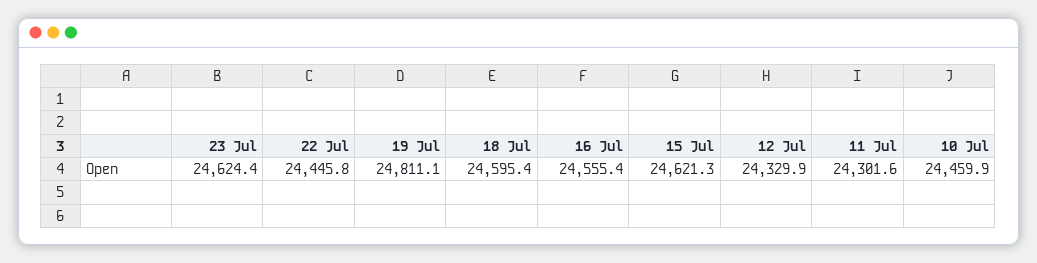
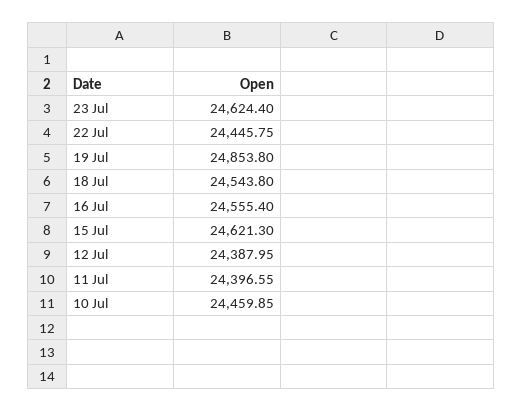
  {
    "23 Jul": 24624.4,
    "22 Jul": 24445.75,
-   "19 Jul": 24811.1,
+   "19 Jul": 24853.8,
-   "18 Jul": 24595.4,
+   "18 Jul": 24543.8,
    "16 Jul": 24555.4,
    "15 Jul": 24621.3,
-   "12 Jul": 24329.9,
+   "12 Jul": 24387.95,
-   "11 Jul": 24301.6,
+   "11 Jul": 24396.55,
    "10 Jul": 24459.85
  }

